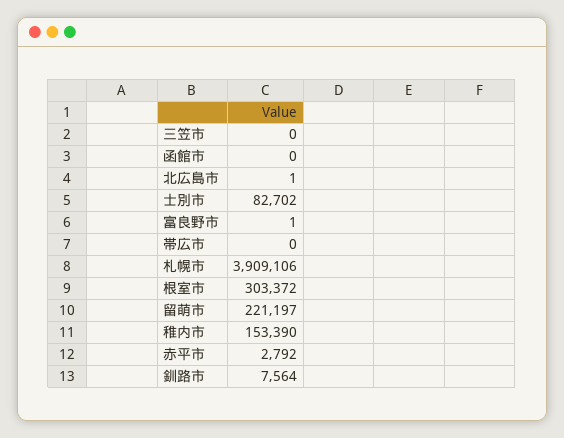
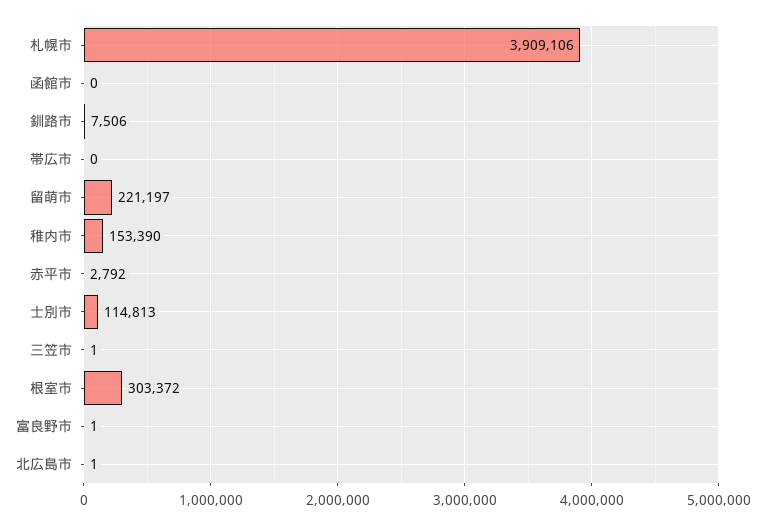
  {
-   "三笠市": 0,
+   "三笠市": 1,
    "函館市": 0,
    "北広島市": 1,
-   "士別市": 82702,
+   "士別市": 114813,
    "富良野市": 1,
    "帯広市": 0,
    "札幌市": 3909106,
    "根室市": 303372,
    "留萌市": 221197,
    "稚内市": 153390,
    "赤平市": 2792,
-   "釧路市": 7564
+   "釧路市": 7506
  }

